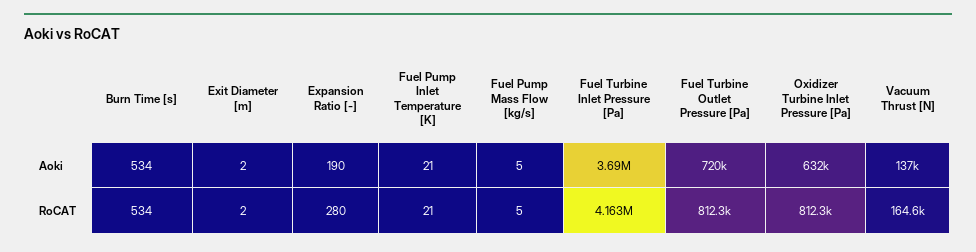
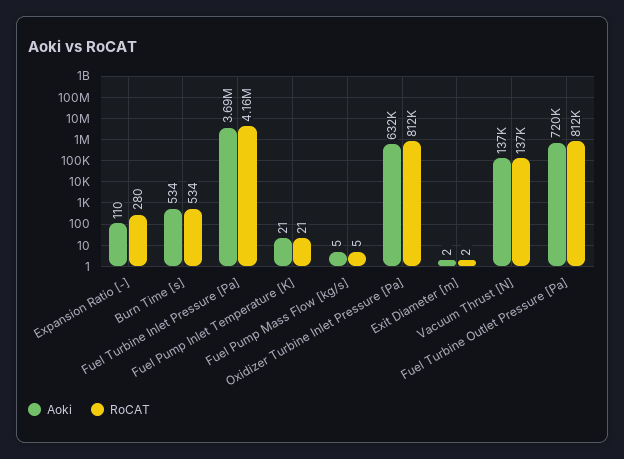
  {
    "Aoki": {
      "Burn Time [s]": 534,
      "Exit Diameter [m]": 2,
-     "Expansion Ratio [-]": 190,
+     "Expansion Ratio [-]": 110,
      "Fuel Pump Inlet Temperature [K]": 21,
      "Fuel Pump Mass Flow [kg/s]": 5,
      "Fuel Turbine Inlet Pressure [Pa]": 3690000,
      "Fuel Turbine Outlet Pressure [Pa]": 720000,
      "Oxidizer Turbine Inlet Pressure [Pa]": 632000,
      "Vacuum Thrust [N]": 137000
    },
    "RoCAT": {
      "Burn Time [s]": 534,
      "Exit Diameter [m]": 2,
      "Expansion Ratio [-]": 280,
      "Fuel Pump Inlet Temperature [K]": 21,
      "Fuel Pump Mass Flow [kg/s]": 5,
      "Fuel Turbine Inlet Pressure [Pa]": 4163000,
      "Fuel Turbine Outlet Pressure [Pa]": 812300,
      "Oxidizer Turbine Inlet Pressure [Pa]": 812300,
-     "Vacuum Thrust [N]": 164600
+     "Vacuum Thrust [N]": 137000
    }
  }

